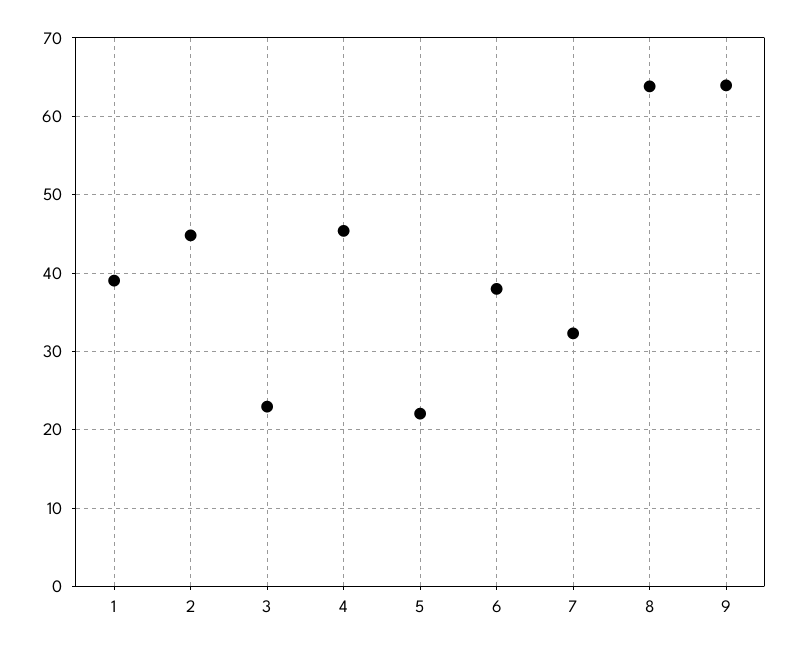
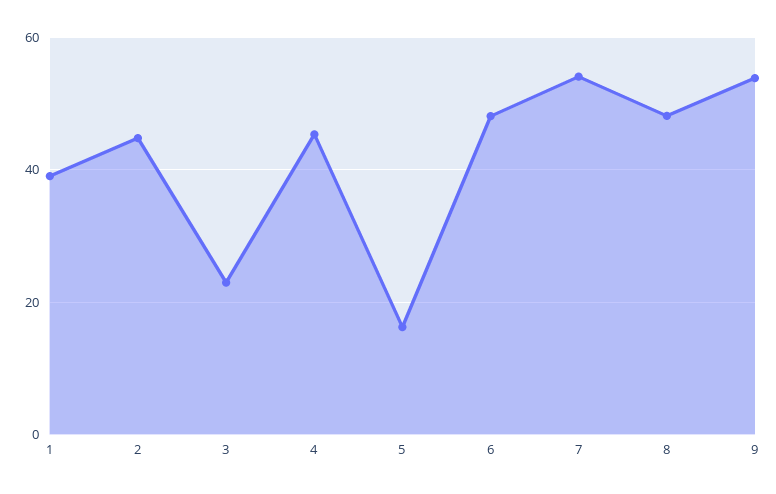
  {
    "1": 39,
    "2": 45,
    "3": 23,
    "4": 45,
-   "5": 22,
+   "5": 16,
-   "6": 38,
+   "6": 48,
-   "7": 32,
+   "7": 54,
-   "8": 64,
+   "8": 48,
-   "9": 64
+   "9": 54
  }

